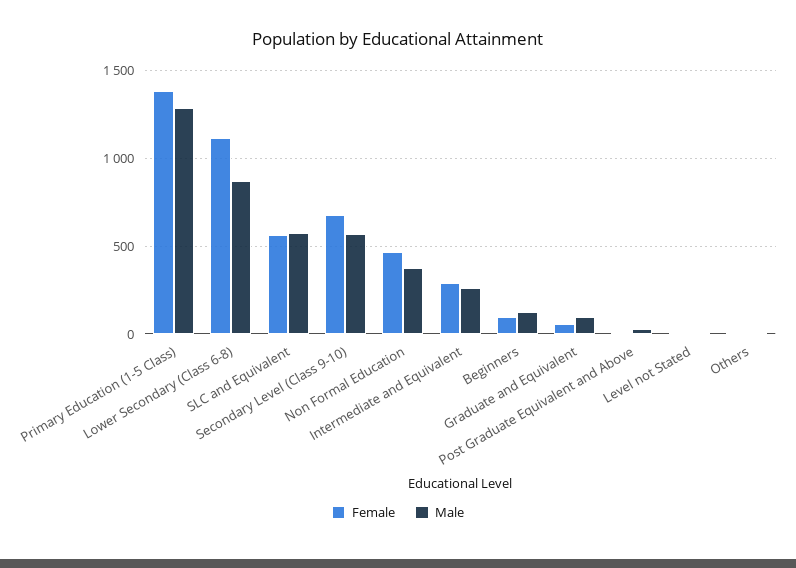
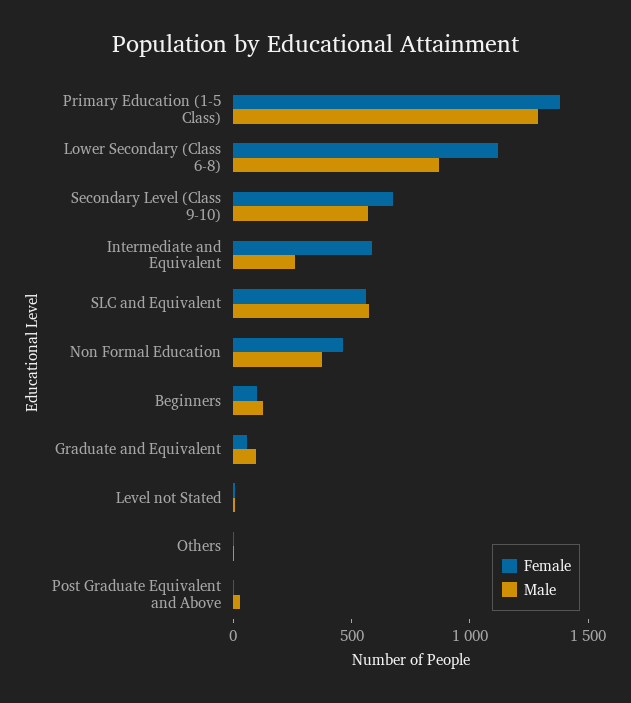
  {
    "Female": {
      "Primary Education (1-5 Class)": 1400,
      "Lower Secondary (Class 6-8)": 1100,
      "SLC and Equivalent": 550,
      "Secondary Level (Class 9-10)": 700,
      "Non Formal Education": 450,
-     "Intermediate and Equivalent": 300,
+     "Intermediate and Equivalent": 600,
      "Beginners": 100,
      "Graduate and Equivalent": 50,
      "Post Graduate Equivalent and Above": 0,
      "Level not Stated": 0,
      "Others": 0
    },
    "Male": {
      "Primary Education (1-5 Class)": 1300,
      "Lower Secondary (Class 6-8)": 850,
      "SLC and Equivalent": 550,
      "Secondary Level (Class 9-10)": 550,
      "Non Formal Education": 400,
      "Intermediate and Equivalent": 250,
      "Beginners": 100,
      "Graduate and Equivalent": 100,
      "Post Graduate Equivalent and Above": 50,
      "Level not Stated": 0,
      "Others": 0
    }
  }

